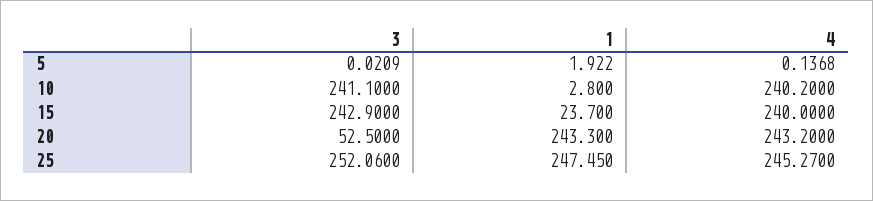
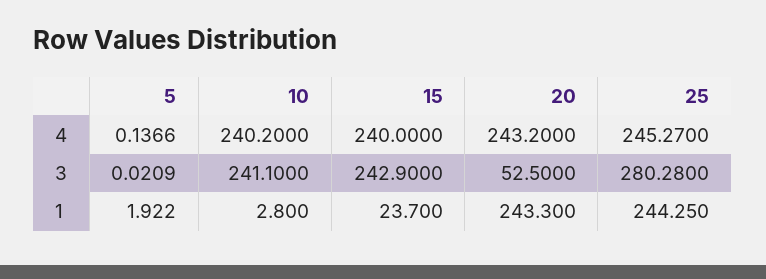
  {
    "3": {
      "5": 0.0209,
      "10": 241.1,
      "15": 242.9,
      "20": 52.5,
-     "25": 252.06
+     "25": 280.28
    },
    "1": {
      "5": 1.922,
      "10": 2.8,
      "15": 23.7,
      "20": 243.3,
-     "25": 247.45
+     "25": 244.25
    },
    "4": {
-     "5": 0.1368,
+     "5": 0.1366,
      "10": 240.2,
      "15": 240,
      "20": 243.2,
      "25": 245.27
    }
  }

